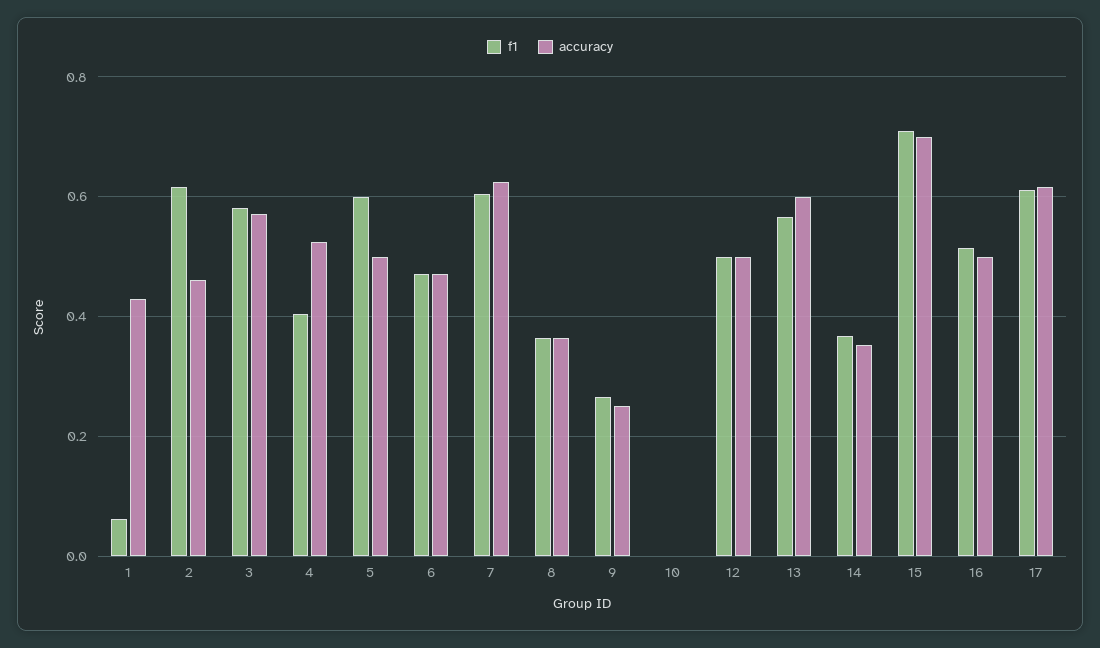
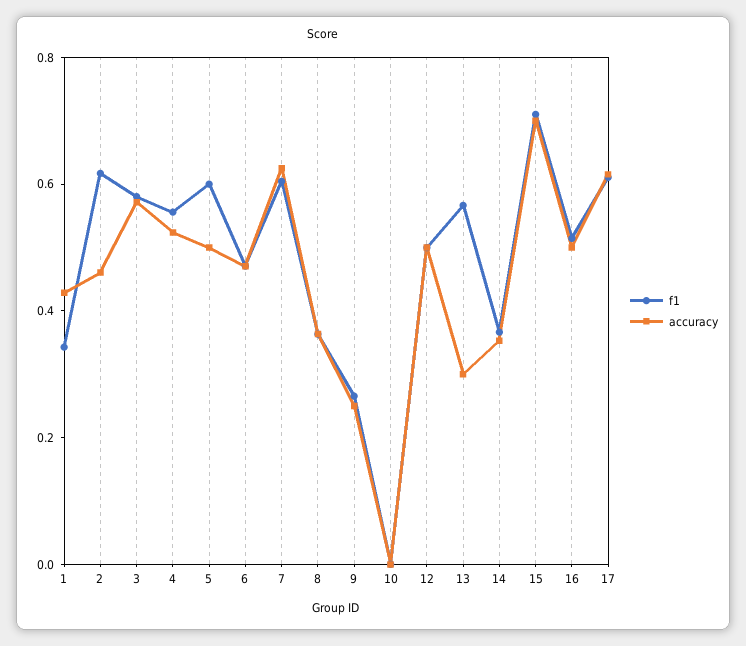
  {
    "f1": {
-     "1": 0.06,
+     "1": 0.35,
      "2": 0.62,
      "3": 0.58,
-     "4": 0.4,
+     "4": 0.55,
      "5": 0.6,
      "6": 0.48,
      "7": 0.6,
      "8": 0.36,
      "9": 0.26,
      "10": 0,
      "12": 0.5,
      "13": 0.56,
      "14": 0.36,
      "15": 0.7,
      "16": 0.52,
      "17": 0.62
    },
    "accuracy": {
      "1": 0.42,
      "2": 0.46,
      "3": 0.58,
      "4": 0.52,
      "5": 0.5,
      "6": 0.48,
      "7": 0.62,
      "8": 0.36,
      "9": 0.26,
      "10": 0,
      "12": 0.5,
-     "13": 0.6,
+     "13": 0.3,
      "14": 0.36,
      "15": 0.7,
      "16": 0.5,
      "17": 0.62
    }
  }

